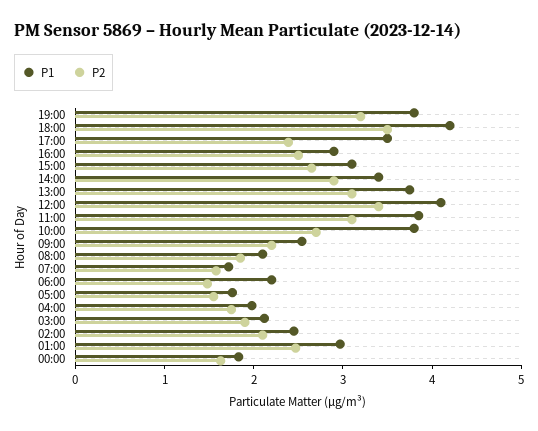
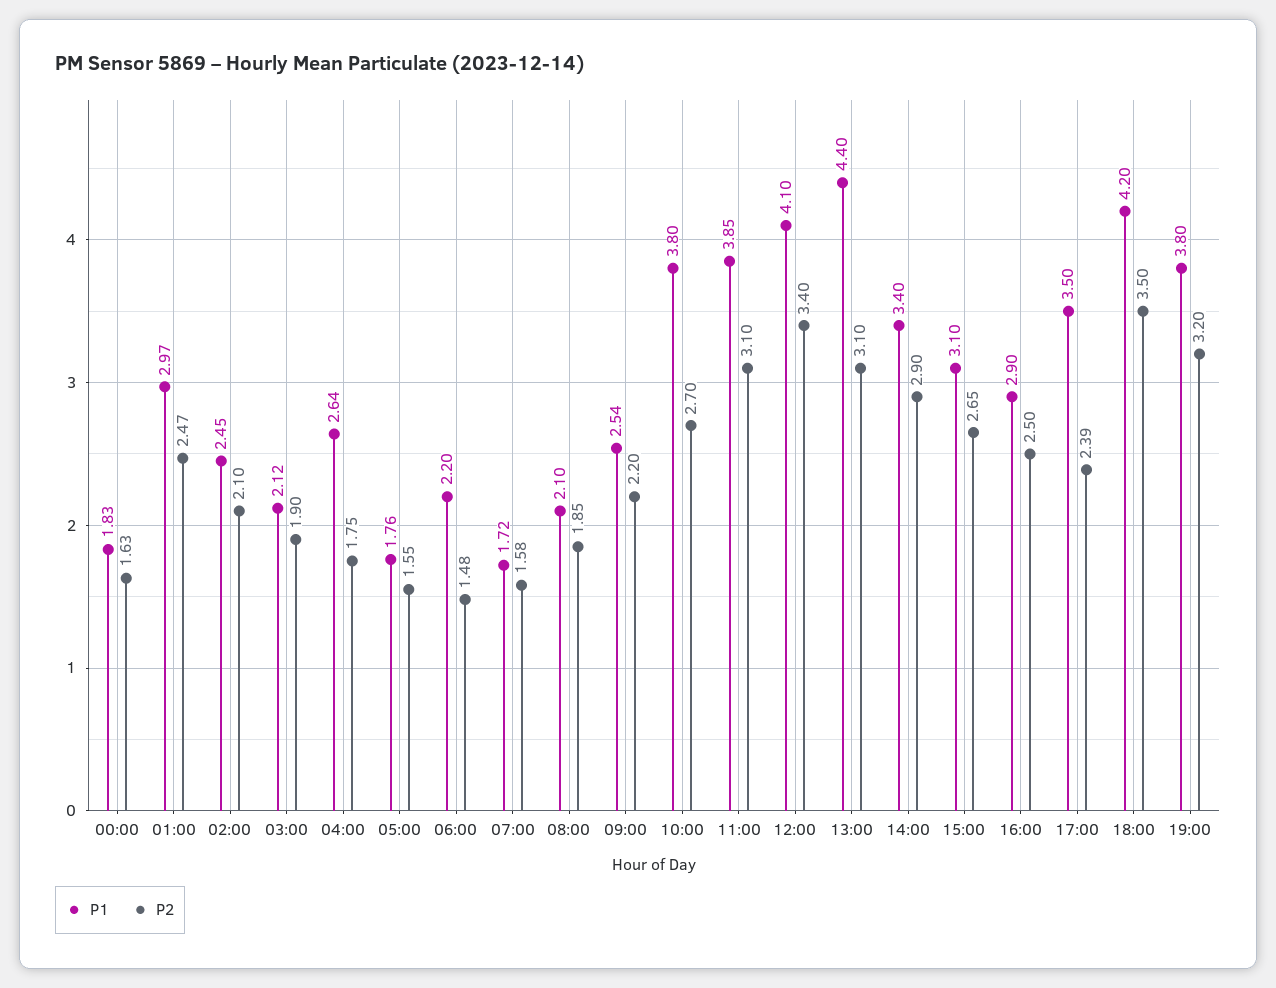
  {
    "P1": {
      "19:00": 3.8,
      "18:00": 4.2,
      "17:00": 3.5,
      "16:00": 2.9,
      "15:00": 3.1,
      "14:00": 3.4,
-     "13:00": 3.8,
+     "13:00": 4.4,
      "12:00": 4.1,
      "11:00": 3.85,
      "10:00": 3.8,
      "09:00": 2.54,
      "08:00": 2.1,
      "07:00": 1.72,
      "06:00": 2.2,
      "05:00": 1.76,
-     "04:00": 2,
+     "04:00": 2.64,
      "03:00": 2.12,
      "02:00": 2.45,
      "01:00": 2.97,
      "00:00": 1.83
    },
    "P2": {
      "19:00": 3.2,
      "18:00": 3.5,
      "17:00": 2.39,
      "16:00": 2.5,
      "15:00": 2.65,
      "14:00": 2.9,
      "13:00": 3.1,
      "12:00": 3.4,
      "11:00": 3.1,
      "10:00": 2.7,
      "09:00": 2.2,
      "08:00": 1.85,
      "07:00": 1.58,
      "06:00": 1.48,
      "05:00": 1.55,
      "04:00": 1.75,
      "03:00": 1.9,
      "02:00": 2.1,
      "01:00": 2.47,
      "00:00": 1.63
    }
  }

